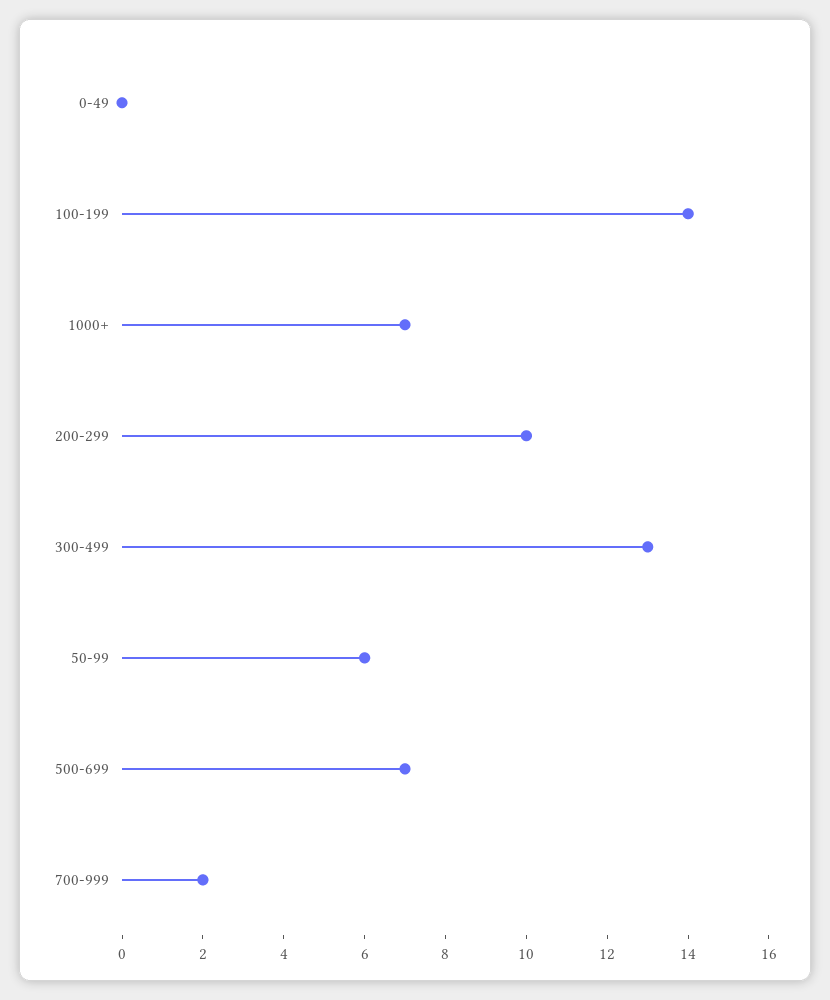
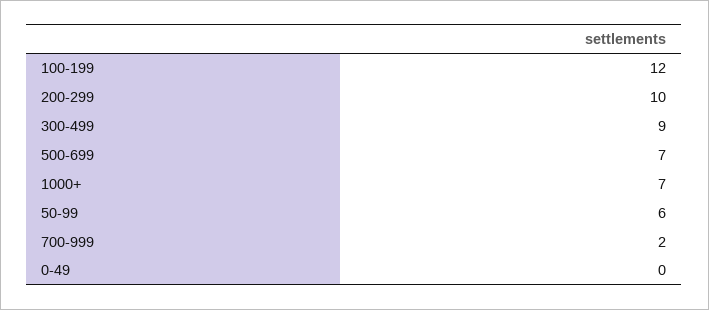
  {
    "0-49": 0,
-   "100-199": 14,
+   "100-199": 12,
    "1000+": 7,
    "200-299": 10,
-   "300-499": 13,
+   "300-499": 9,
    "50-99": 6,
    "500-699": 7,
    "700-999": 2
  }

